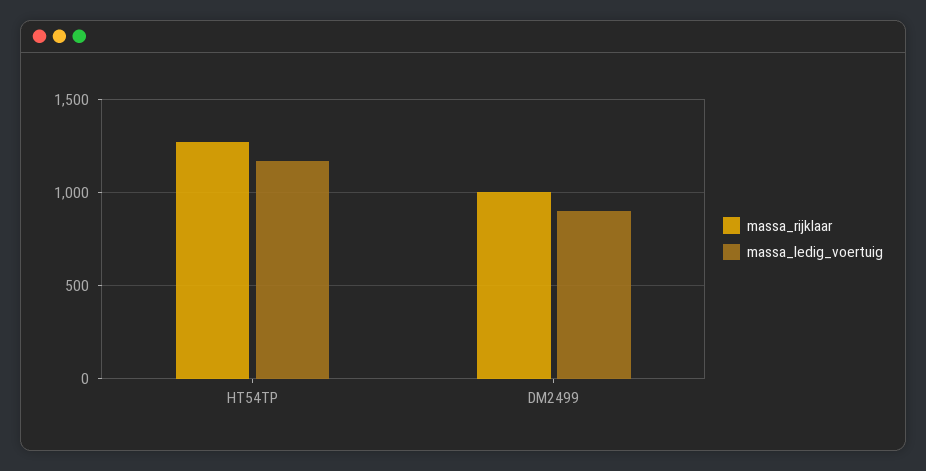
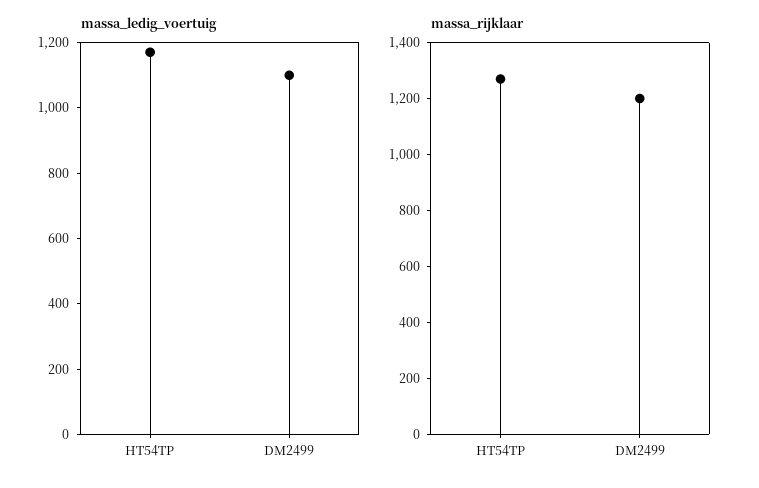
  {
    "massa_rijklaar": {
      "HT54TP": 1250,
-     "DM2499": 1000
+     "DM2499": 1200
    },
    "massa_ledig_voertuig": {
      "HT54TP": 1150,
-     "DM2499": 900
+     "DM2499": 1100
    }
  }

